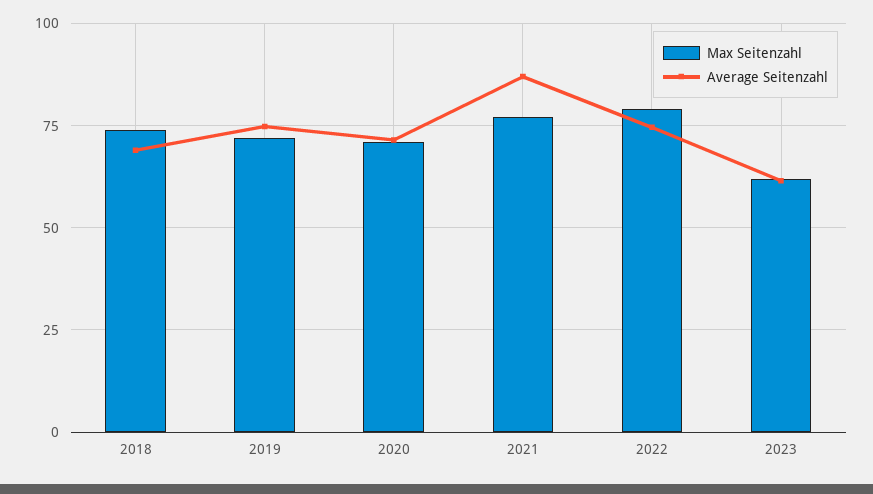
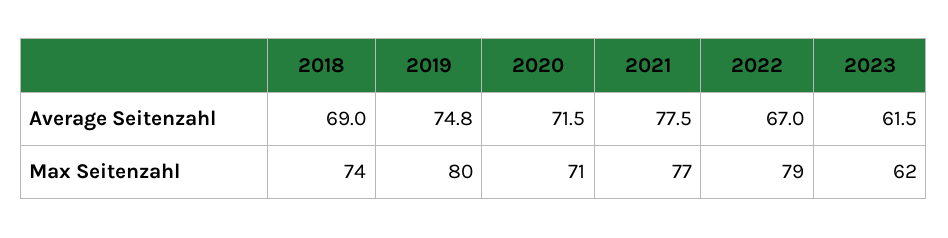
  {
    "Max Seitenzahl": {
      "2018": 74,
-     "2019": 72.5,
+     "2019": 80,
      "2020": 71,
      "2021": 77,
      "2022": 79,
      "2023": 62
    },
    "Average Seitenzahl": {
      "2018": 69,
      "2019": 74.8,
      "2020": 71.5,
-     "2021": 87.5,
+     "2021": 77.5,
-     "2022": 75,
+     "2022": 67,
      "2023": 61.5
    }
  }

